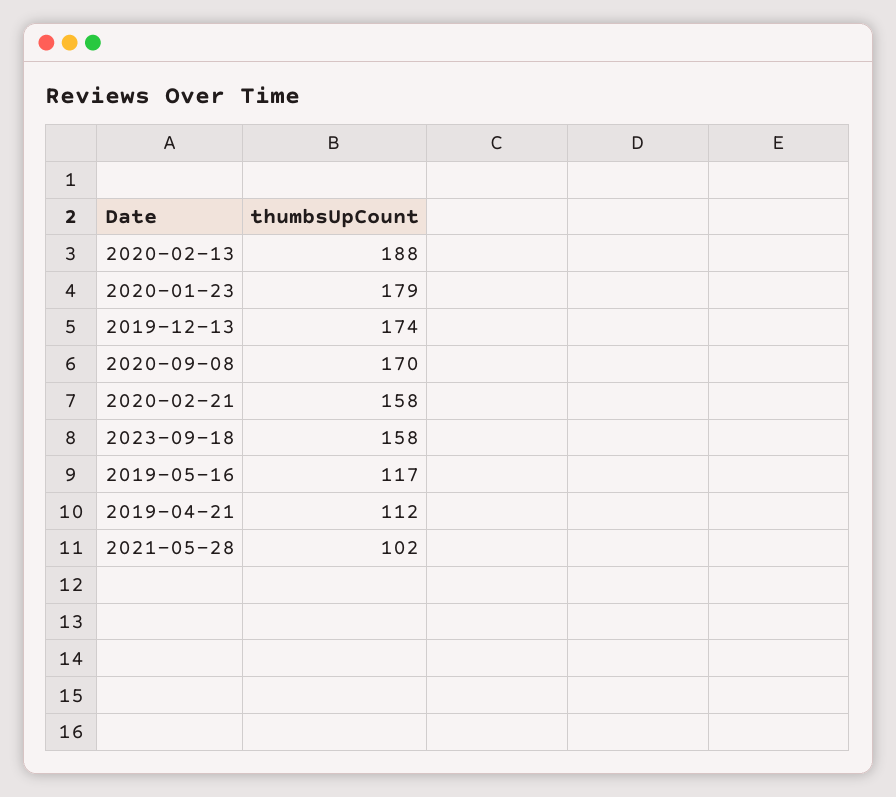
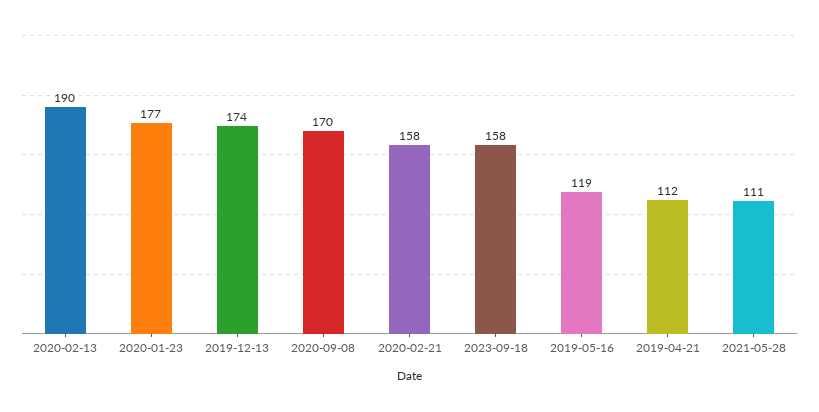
  {
-   "2020-02-13": 188,
+   "2020-02-13": 190,
-   "2020-01-23": 179,
+   "2020-01-23": 177,
    "2019-12-13": 174,
    "2020-09-08": 170,
    "2020-02-21": 158,
    "2023-09-18": 158,
-   "2019-05-16": 117,
+   "2019-05-16": 119,
    "2019-04-21": 112,
-   "2021-05-28": 102
+   "2021-05-28": 111
  }

